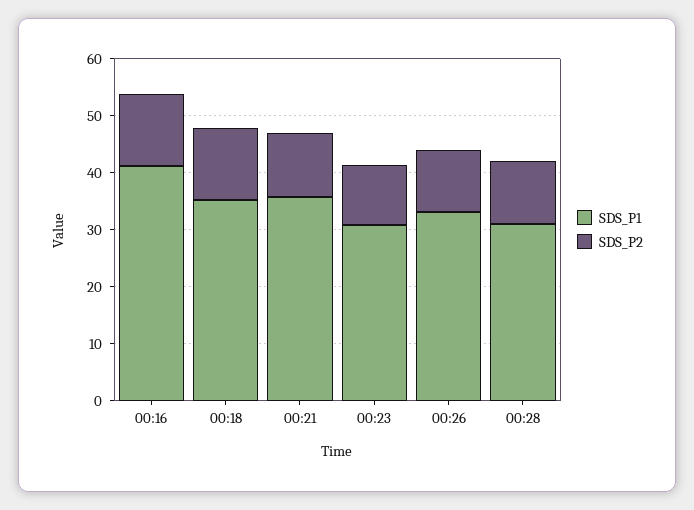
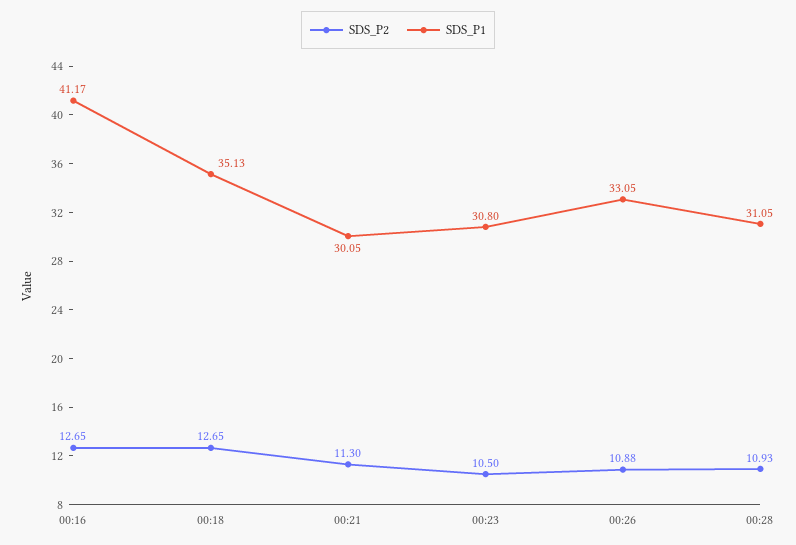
  {
    "SDS_P1": {
      "00:16": 41.17,
      "00:18": 35.13,
-     "00:21": 36,
+     "00:21": 30.05,
      "00:23": 30.8,
      "00:26": 33.05,
      "00:28": 31.05
    },
    "SDS_P2": {
      "00:16": 12.65,
      "00:18": 12.65,
      "00:21": 11.3,
      "00:23": 10.5,
      "00:26": 10.88,
      "00:28": 10.93
    }
  }

